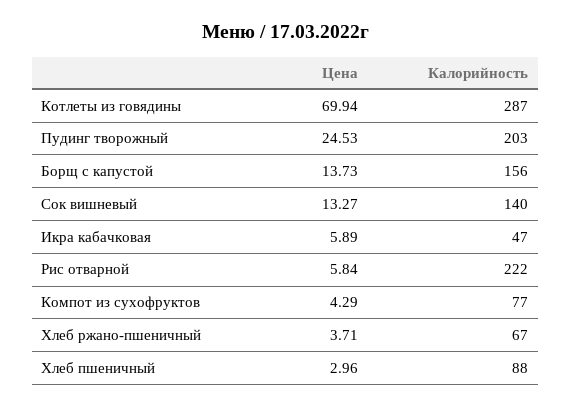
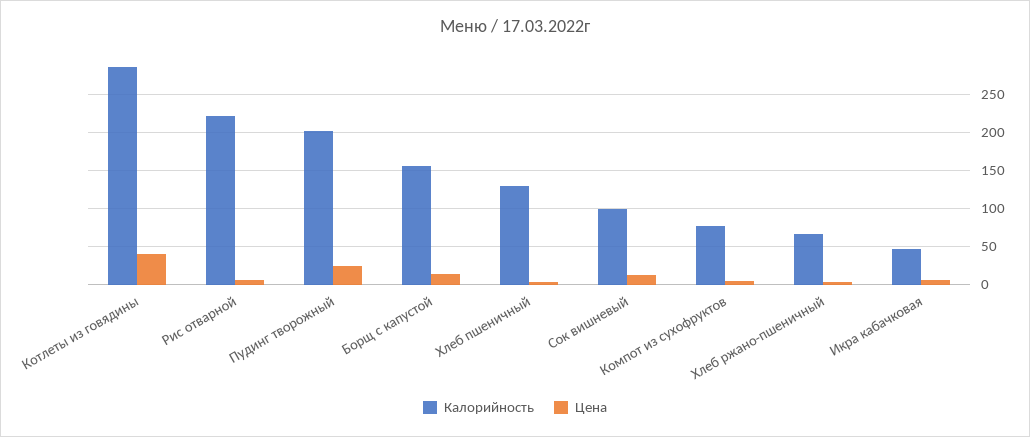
  {
    "Цена": {
-     "Котлеты из говядины": 69.94,
+     "Котлеты из говядины": 40,
      "Пудинг творожный": 24.53,
      "Борщ с капустой": 13.73,
      "Сок вишневый": 13.27,
      "Икра кабачковая": 5.89,
      "Рис отварной": 5.84,
      "Компот из сухофруктов": 4.29,
      "Хлеб ржано-пшеничный": 3.71,
      "Хлеб пшеничный": 2.96
    },
    "Калорийность": {
      "Котлеты из говядины": 287,
      "Пудинг творожный": 203,
      "Борщ с капустой": 156,
-     "Сок вишневый": 140,
+     "Сок вишневый": 100,
      "Икра кабачковая": 47,
      "Рис отварной": 222,
      "Компот из сухофруктов": 77,
      "Хлеб ржано-пшеничный": 67,
-     "Хлеб пшеничный": 88
+     "Хлеб пшеничный": 130
    }
  }

